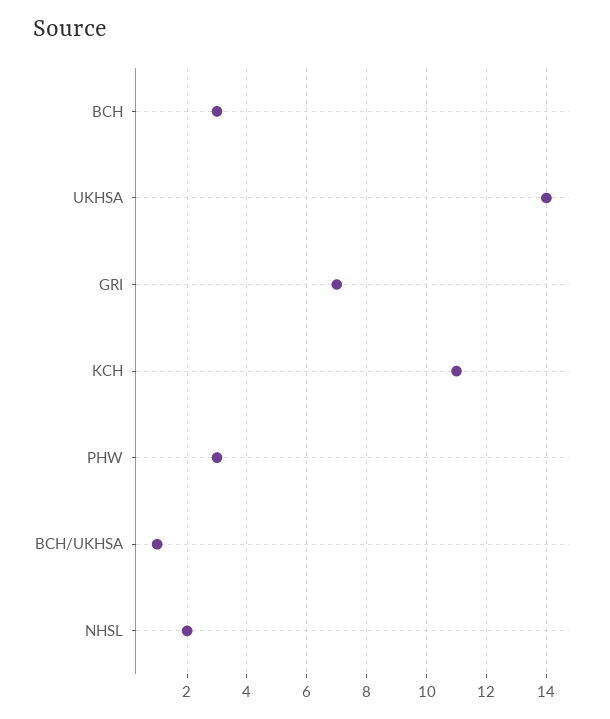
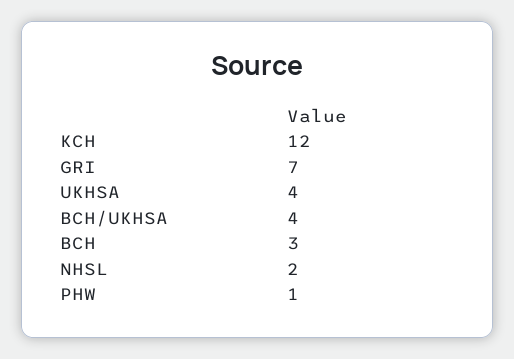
  {
    "BCH": 3,
-   "UKHSA": 14,
+   "UKHSA": 4,
    "GRI": 7,
-   "KCH": 11,
+   "KCH": 12,
-   "PHW": 3,
+   "PHW": 1,
-   "BCH/UKHSA": 1,
+   "BCH/UKHSA": 4,
    "NHSL": 2
  }

